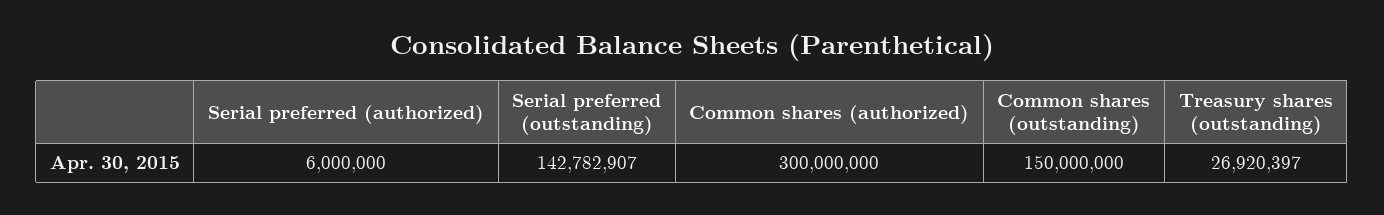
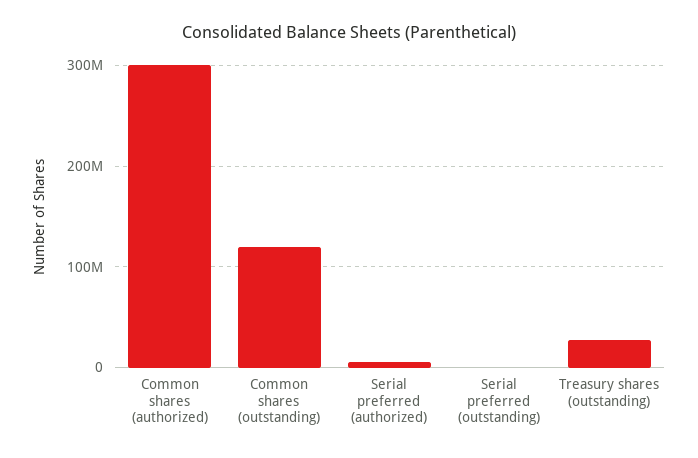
  {
    "Serial preferred (authorized)": 6000000,
-   "Serial preferred (outstanding)": 142782907,
+   "Serial preferred (outstanding)": 0,
    "Common shares (authorized)": 300000000,
-   "Common shares (outstanding)": 150000000,
+   "Common shares (outstanding)": 120000000,
    "Treasury shares (outstanding)": 26920397
  }

